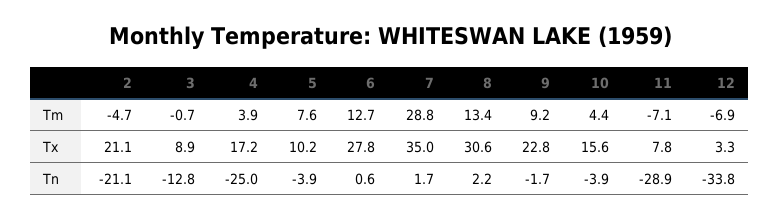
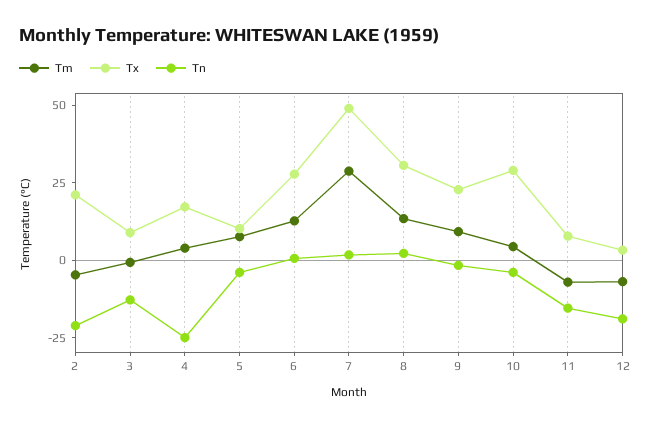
  {
    "Tm": {
      "2": -4.7,
      "3": -0.7,
      "4": 3.9,
      "5": 7.6,
      "6": 12.7,
      "7": 28.8,
      "8": 13.4,
      "9": 9.2,
      "10": 4.4,
      "11": -7.1,
      "12": -6.9
    },
    "Tx": {
      "2": 21.1,
      "3": 8.9,
      "4": 17.2,
      "5": 10.2,
      "6": 27.8,
-     "7": 35,
+     "7": 50,
      "8": 30.6,
      "9": 22.8,
-     "10": 15.6,
+     "10": 30,
      "11": 7.8,
      "12": 3.3
    },
    "Tn": {
      "2": -21.1,
      "3": -12.8,
      "4": -25,
      "5": -3.9,
      "6": 0.6,
      "7": 1.7,
      "8": 2.2,
      "9": -1.7,
      "10": -3.9,
-     "11": -28.9,
+     "11": -15,
-     "12": -33.8
+     "12": -20
    }
  }

